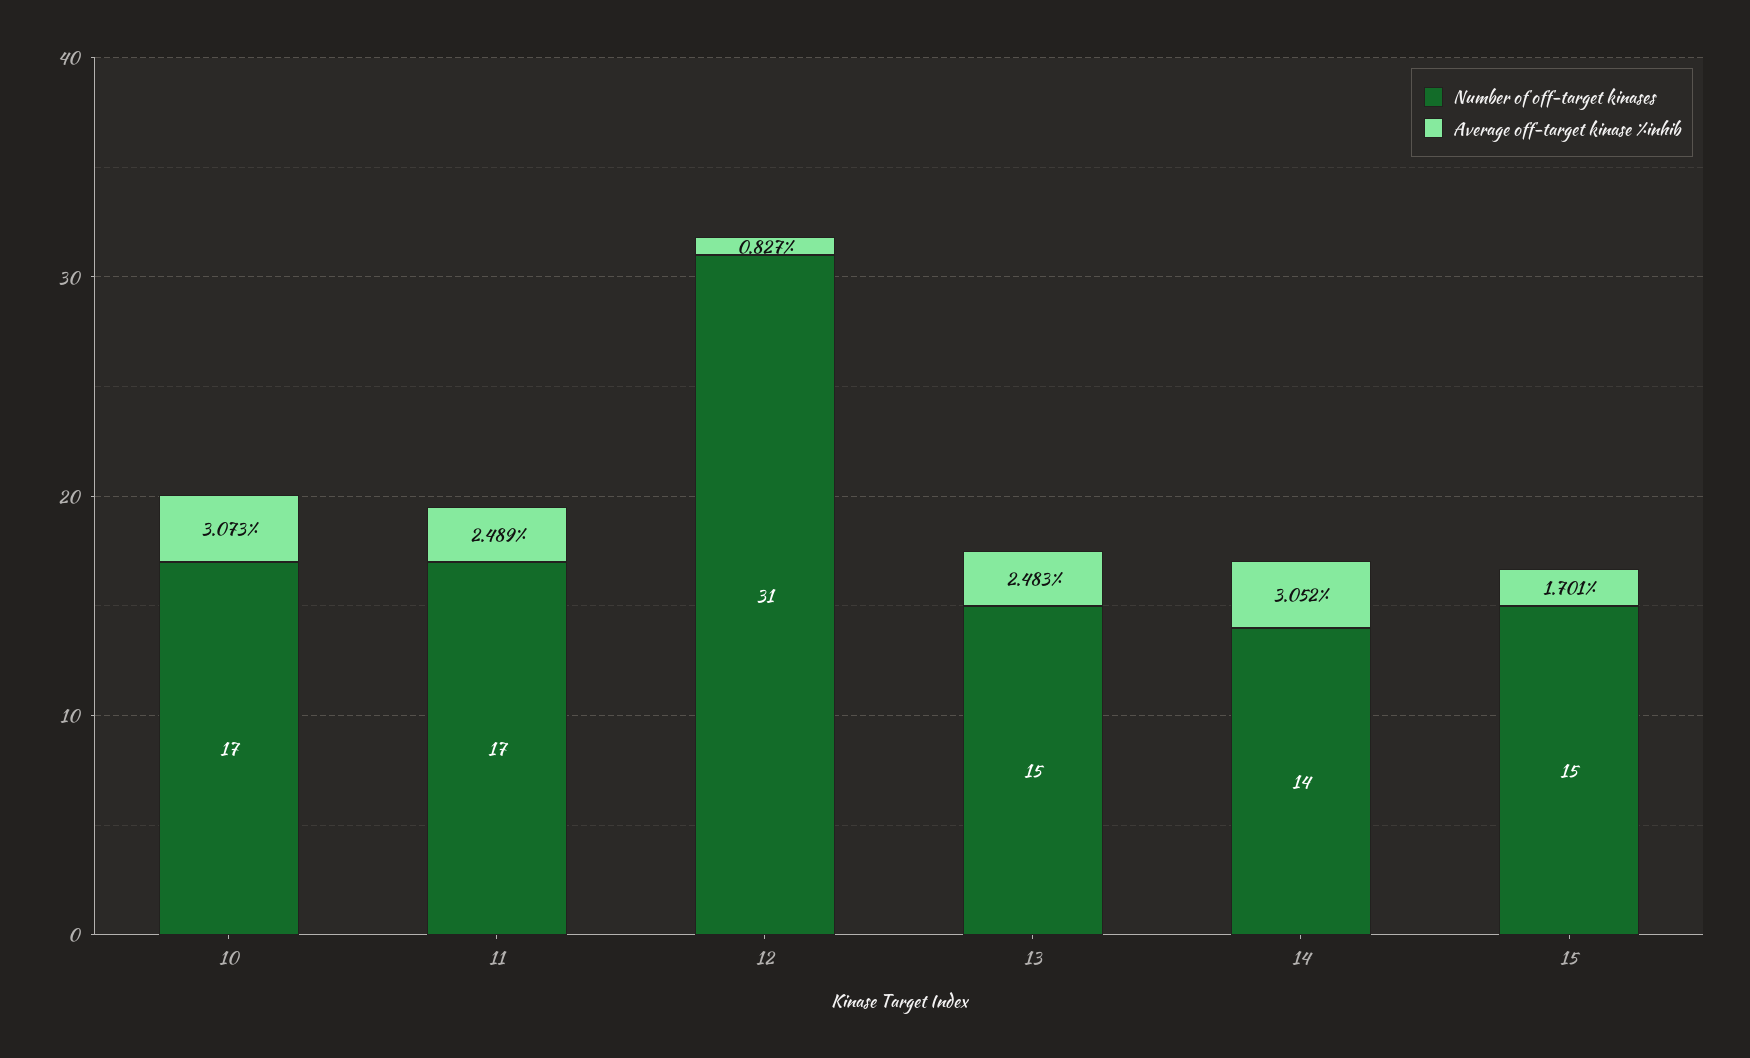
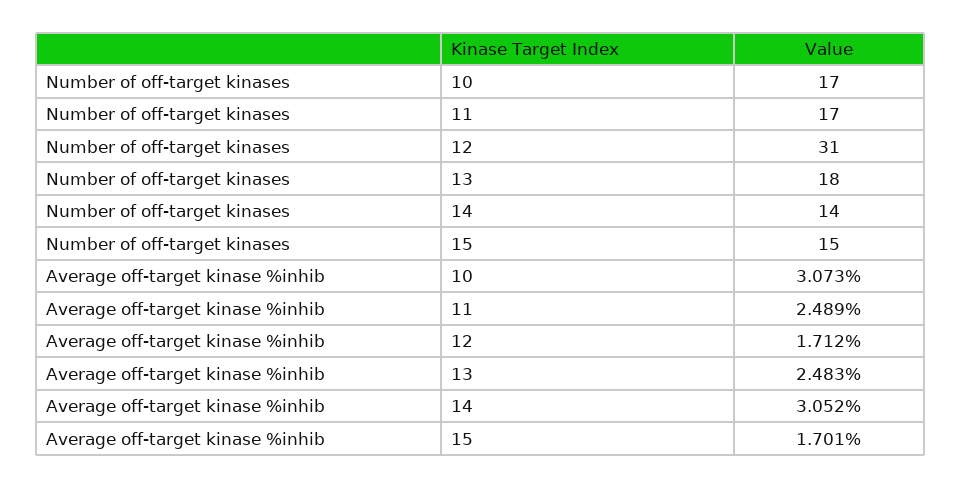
  {
    "Number of off-target kinases": {
      "10": 17,
      "11": 17,
      "12": 31,
-     "13": 15,
+     "13": 18,
      "14": 14,
      "15": 15
    },
    "Average off-target kinase %inhib": {
      "10": 3.073,
      "11": 2.489,
-     "12": 0.827,
+     "12": 1.712,
      "13": 2.483,
      "14": 3.052,
      "15": 1.701
    }
  }

